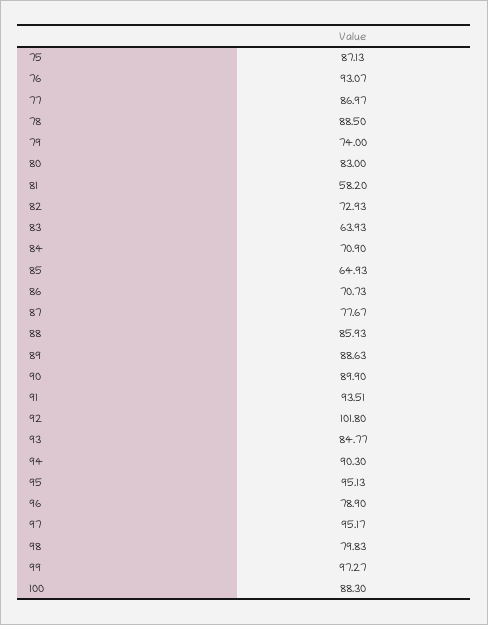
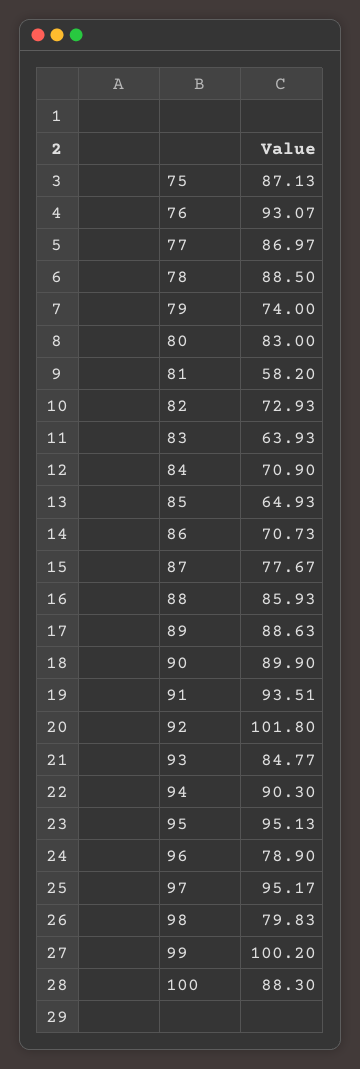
  {
    "75": 87.13,
    "76": 93.07,
    "77": 86.97,
    "78": 88.5,
    "79": 74,
    "80": 83,
    "81": 58.2,
    "82": 72.93,
    "83": 63.93,
    "84": 70.9,
    "85": 64.93,
    "86": 70.73,
    "87": 77.67,
    "88": 85.93,
    "89": 88.63,
    "90": 89.9,
    "91": 93.51,
    "92": 101.8,
    "93": 84.77,
    "94": 90.3,
    "95": 95.13,
    "96": 78.9,
    "97": 95.17,
    "98": 79.83,
-   "99": 97.27,
+   "99": 100.2,
    "100": 88.3
  }

